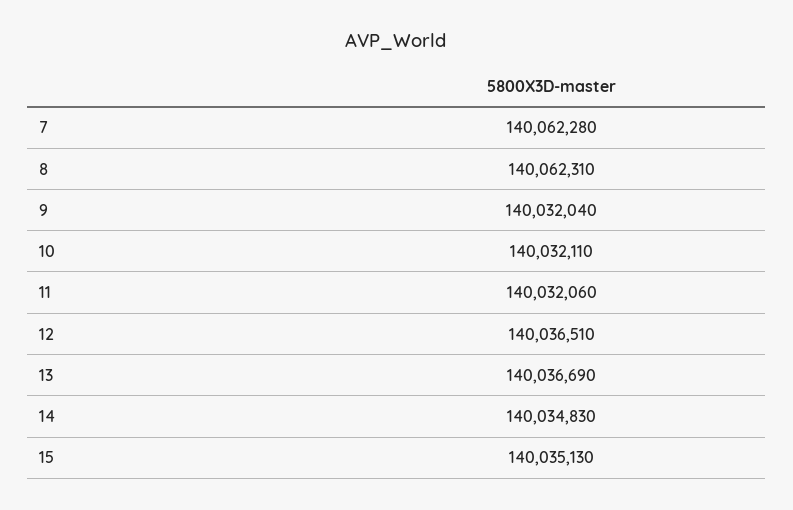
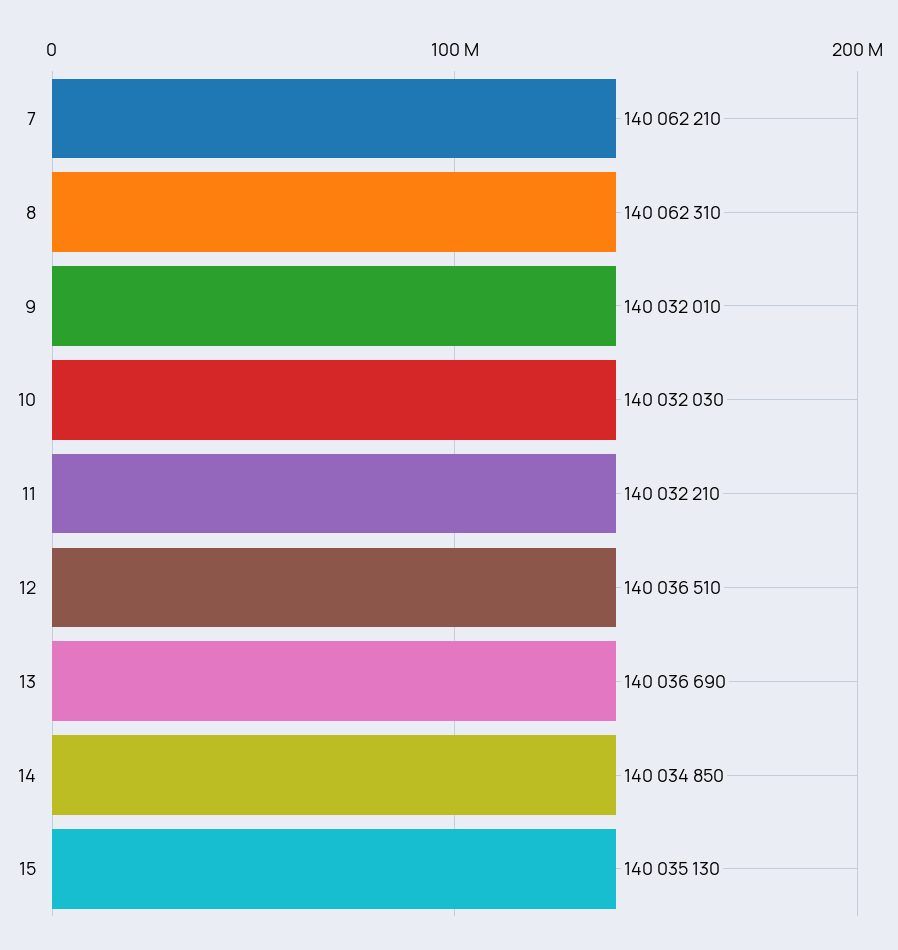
  {
-   "7": 140062280,
+   "7": 140062210,
    "8": 140062310,
-   "9": 140032040,
+   "9": 140032010,
-   "10": 140032110,
+   "10": 140032030,
-   "11": 140032060,
+   "11": 140032210,
    "12": 140036510,
    "13": 140036690,
-   "14": 140034830,
+   "14": 140034850,
    "15": 140035130
  }

